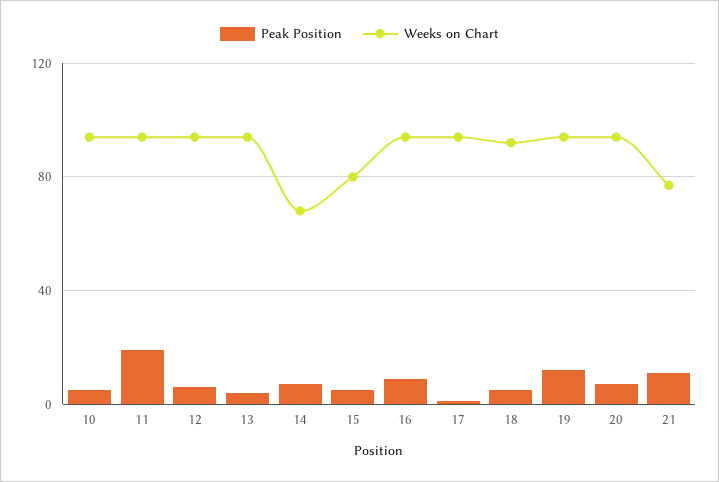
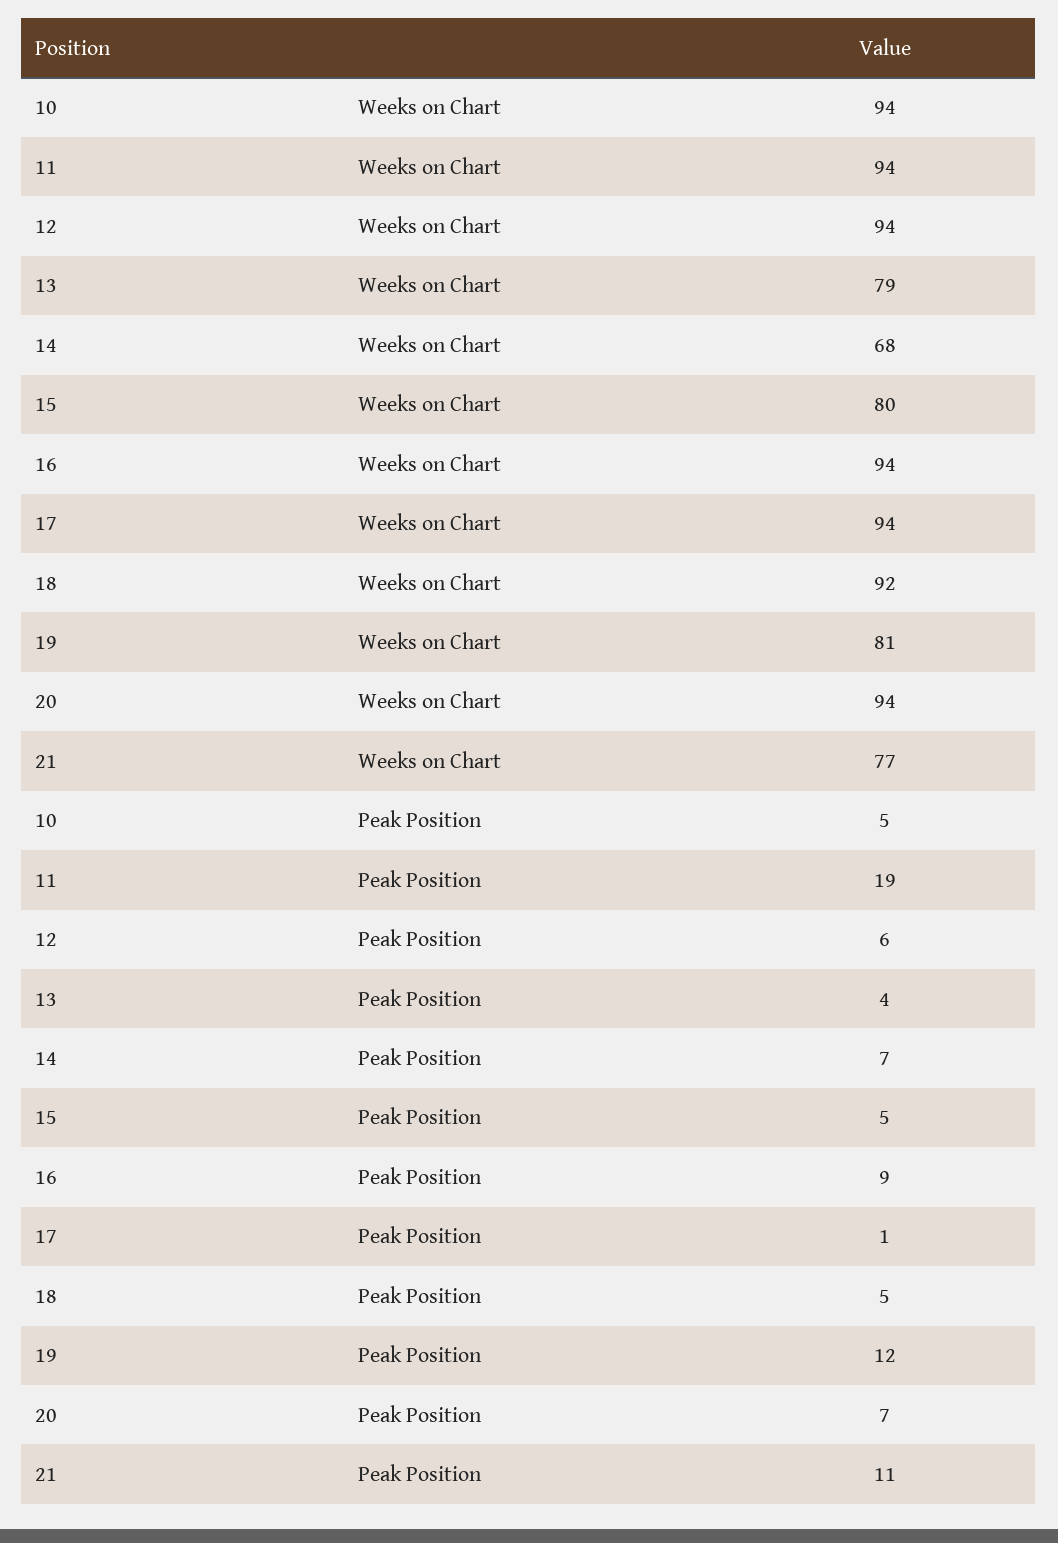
  {
    "Peak Position": {
      "10": 5,
      "11": 19,
      "12": 6,
      "13": 4,
      "14": 7,
      "15": 5,
      "16": 9,
      "17": 1,
      "18": 5,
      "19": 12,
      "20": 7,
      "21": 11
    },
    "Weeks on Chart": {
      "10": 94,
      "11": 94,
      "12": 94,
-     "13": 95,
+     "13": 79,
      "14": 68,
      "15": 80,
      "16": 94,
      "17": 94,
      "18": 92,
-     "19": 95,
+     "19": 81,
      "20": 94,
      "21": 77
    }
  }

